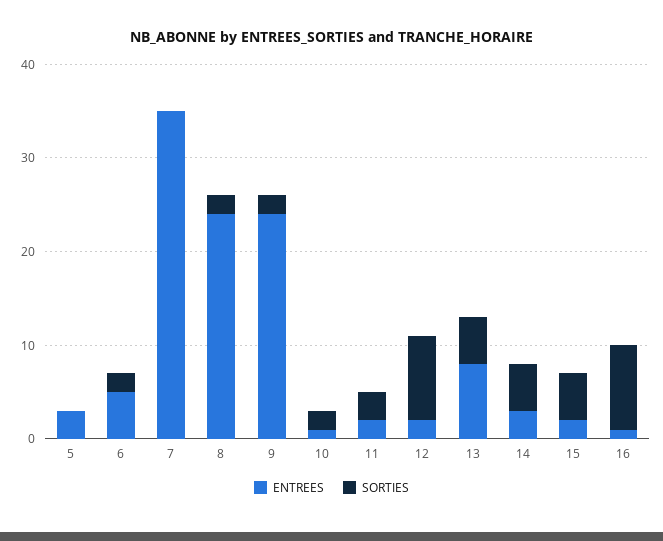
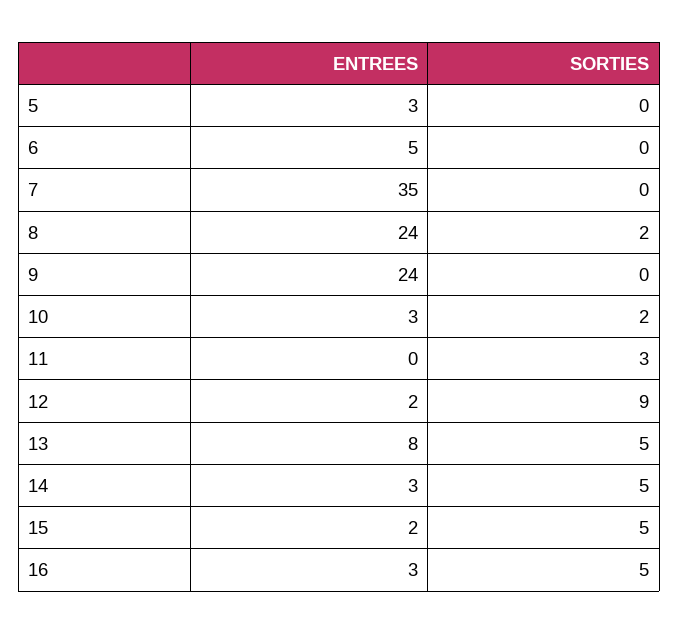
  {
    "ENTREES": {
      "5": 3,
      "6": 5,
      "7": 35,
      "8": 24,
      "9": 24,
-     "10": 1,
+     "10": 3,
-     "11": 2,
+     "11": 0,
      "12": 2,
      "13": 8,
      "14": 3,
      "15": 2,
-     "16": 1
+     "16": 3
    },
    "SORTIES": {
      "5": 0,
-     "6": 2,
+     "6": 0,
      "7": 0,
      "8": 2,
-     "9": 2,
+     "9": 0,
      "10": 2,
      "11": 3,
      "12": 9,
      "13": 5,
      "14": 5,
      "15": 5,
-     "16": 9
+     "16": 5
    }
  }

